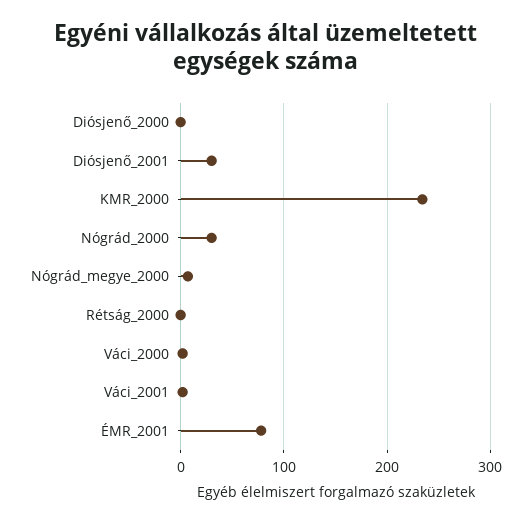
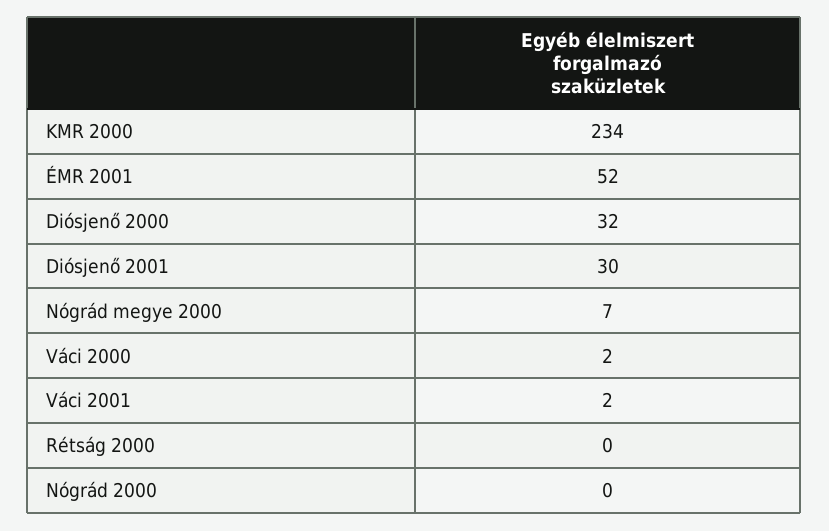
  {
-   "Diósjenő_2000": 0,
+   "Diósjenő_2000": 32,
    "Diósjenő_2001": 30,
    "KMR_2000": 234,
-   "Nógrád_2000": 30,
+   "Nógrád_2000": 0,
    "Nógrád_megye_2000": 7,
    "Rétság_2000": 0,
    "Váci_2000": 2,
    "Váci_2001": 2,
-   "ÉMR_2001": 80
+   "ÉMR_2001": 52
  }

